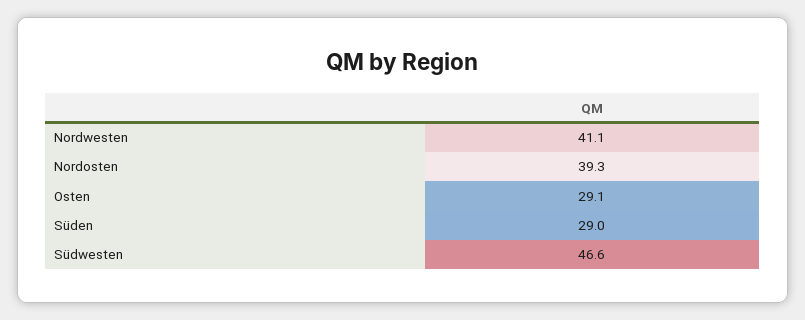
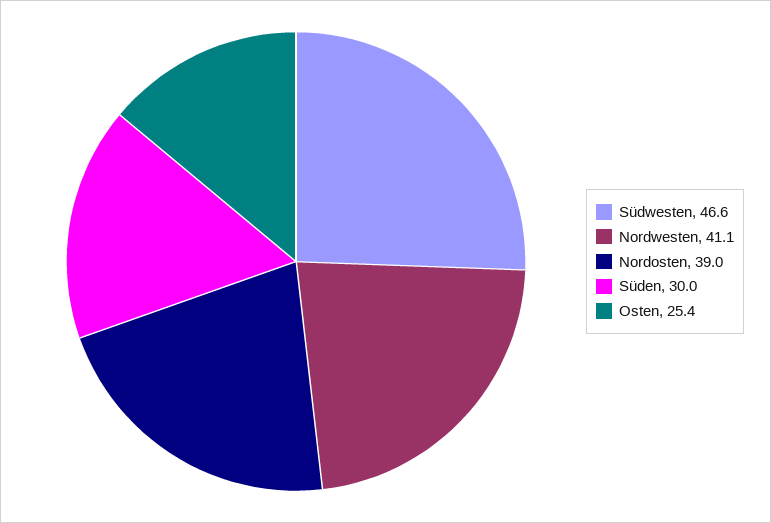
  {
    "Nordwesten": 41.1,
-   "Nordosten": 39.3,
+   "Nordosten": 39,
-   "Osten": 29.1,
+   "Osten": 25.4,
-   "Süden": 29,
+   "Süden": 30,
    "Südwesten": 46.6
  }

